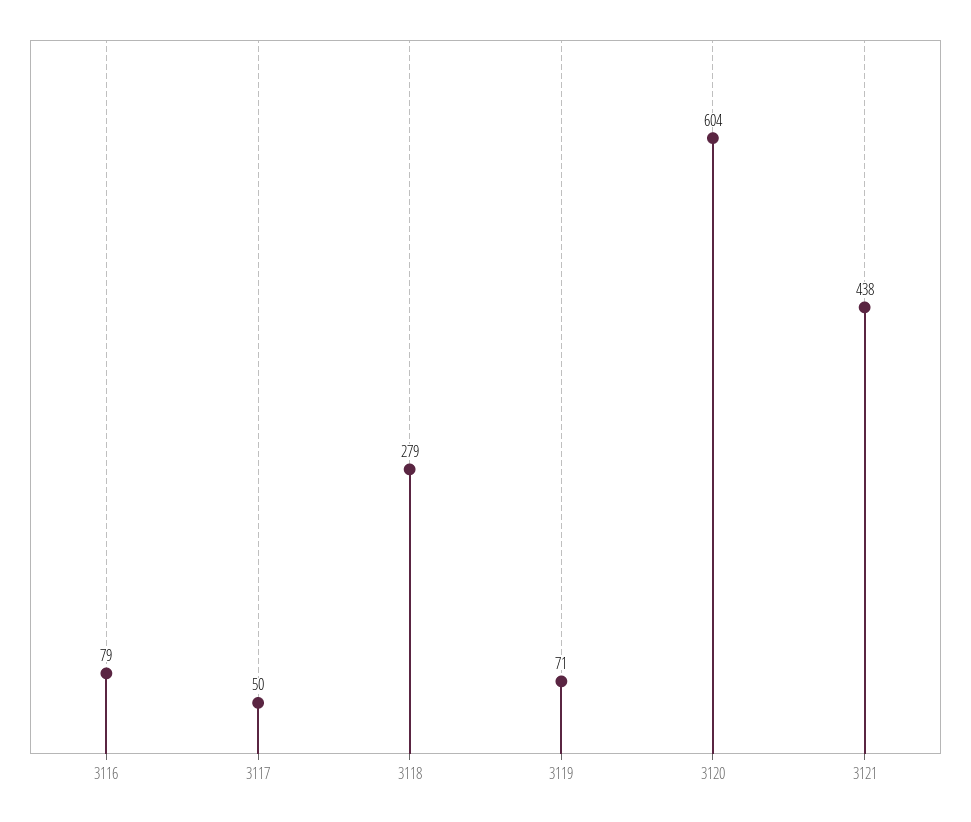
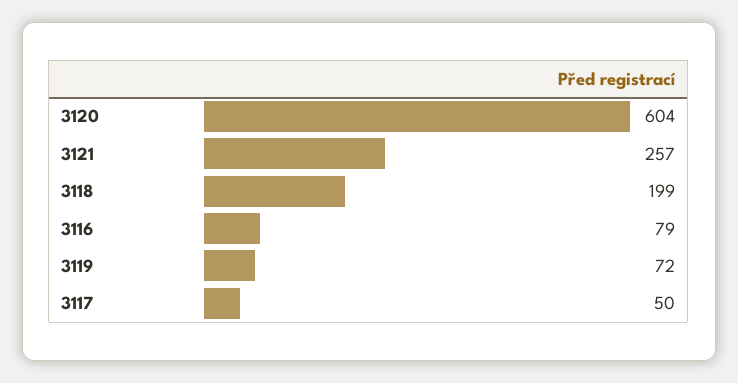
  {
    "3116": 79,
    "3117": 50,
-   "3118": 279,
+   "3118": 199,
-   "3119": 71,
+   "3119": 72,
    "3120": 604,
-   "3121": 438
+   "3121": 257
  }

